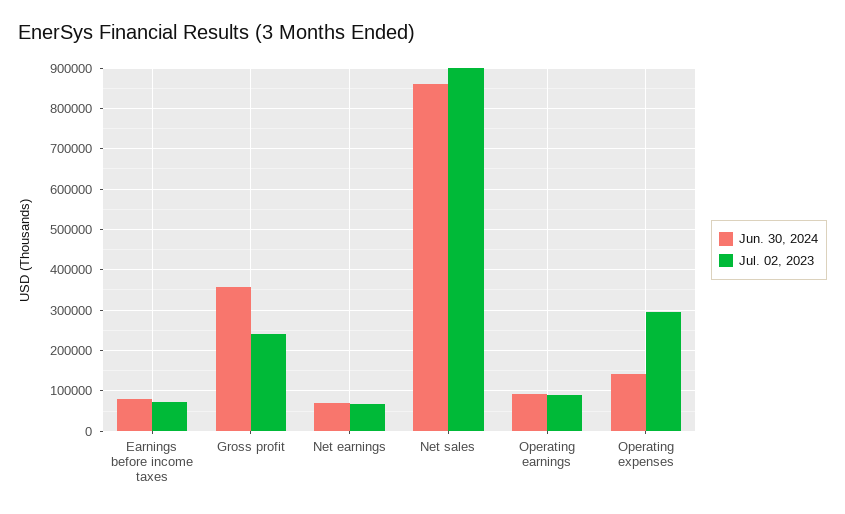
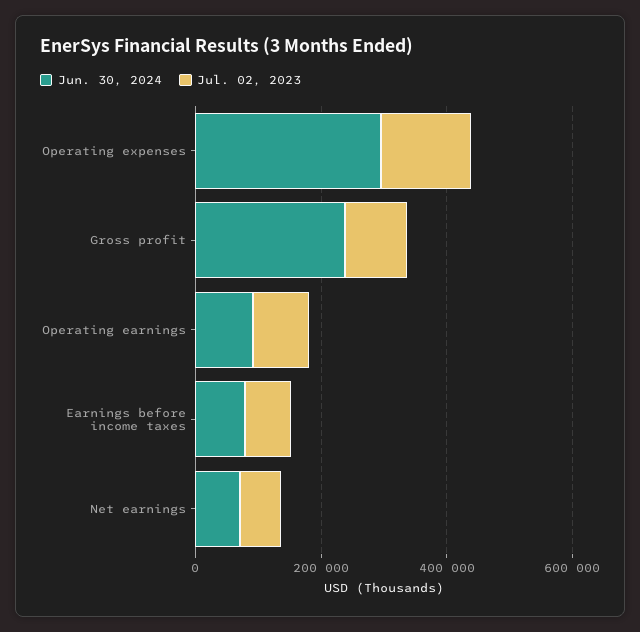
  {
    "Jun. 30, 2024": {
      "Earnings before income taxes": 80000,
-     "Gross profit": 360000,
+     "Gross profit": 250000,
      "Net earnings": 80000,
-     "Net sales": 860000,
      "Operating earnings": 100000,
-     "Operating expenses": 140000
+     "Operating expenses": 300000
    },
    "Jul. 02, 2023": {
      "Earnings before income taxes": 80000,
-     "Gross profit": 240000,
+     "Gross profit": 100000,
      "Net earnings": 60000,
-     "Net sales": 900000,
      "Operating earnings": 80000,
-     "Operating expenses": 300000
+     "Operating expenses": 150000
    }
  }

